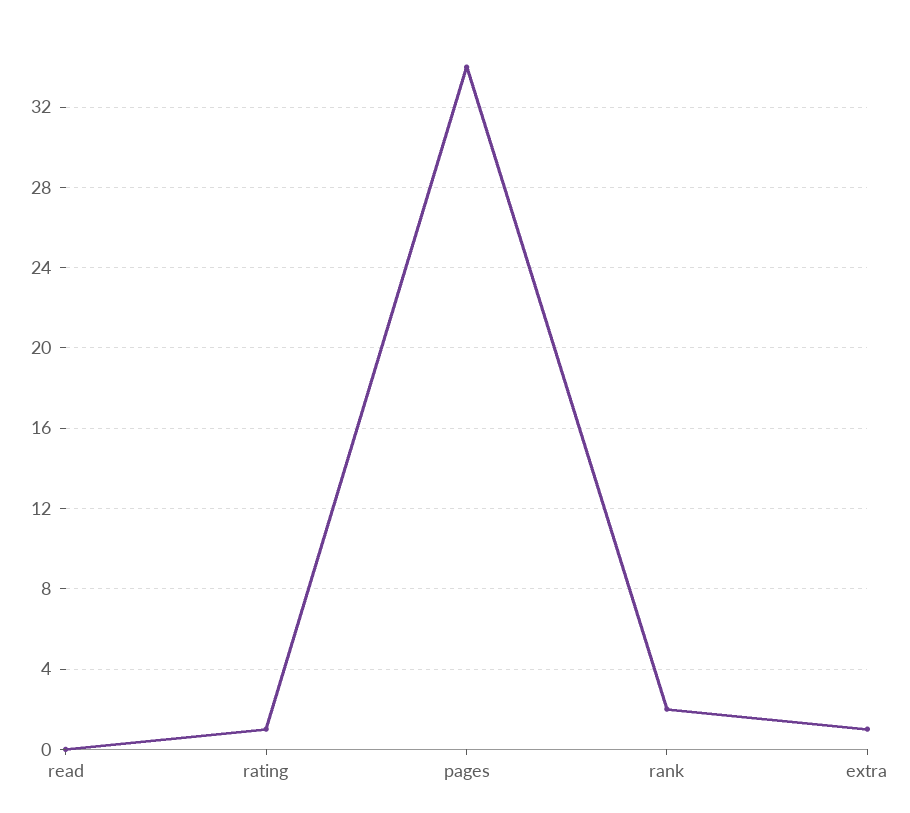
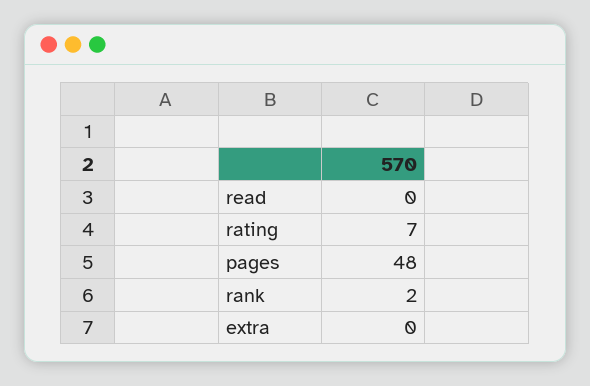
  {
    "read": 0,
-   "rating": 1,
+   "rating": 7,
-   "pages": 34,
+   "pages": 48,
    "rank": 2,
-   "extra": 1
+   "extra": 0
  }

